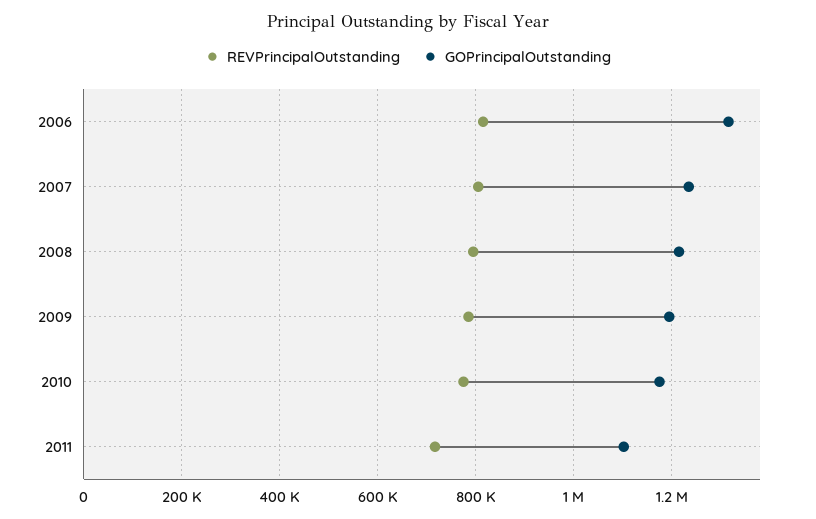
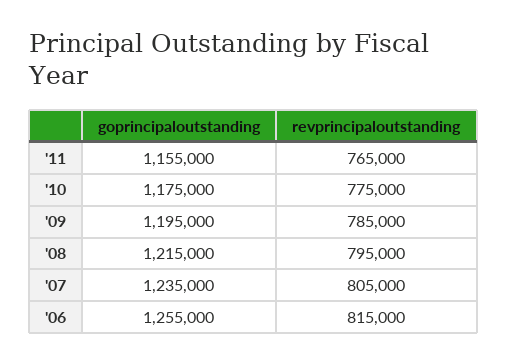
  {
    "REVPrincipalOutstanding": {
      "2006": 815000,
      "2007": 805000,
      "2008": 795000,
      "2009": 785000,
      "2010": 775000,
-     "2011": 720000
+     "2011": 765000
    },
    "GOPrincipalOutstanding": {
-     "2006": 1320000,
+     "2006": 1255000,
      "2007": 1235000,
      "2008": 1215000,
      "2009": 1195000,
      "2010": 1175000,
-     "2011": 1100000
+     "2011": 1155000
    }
  }

